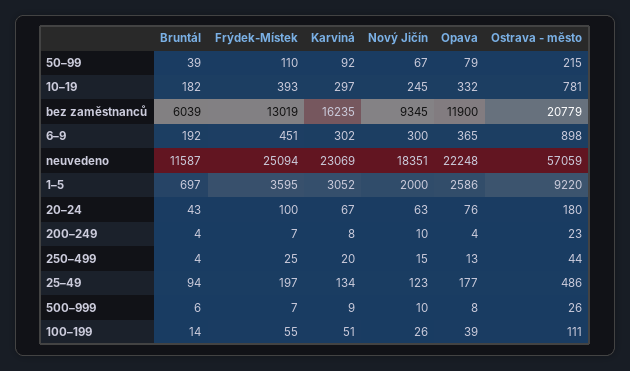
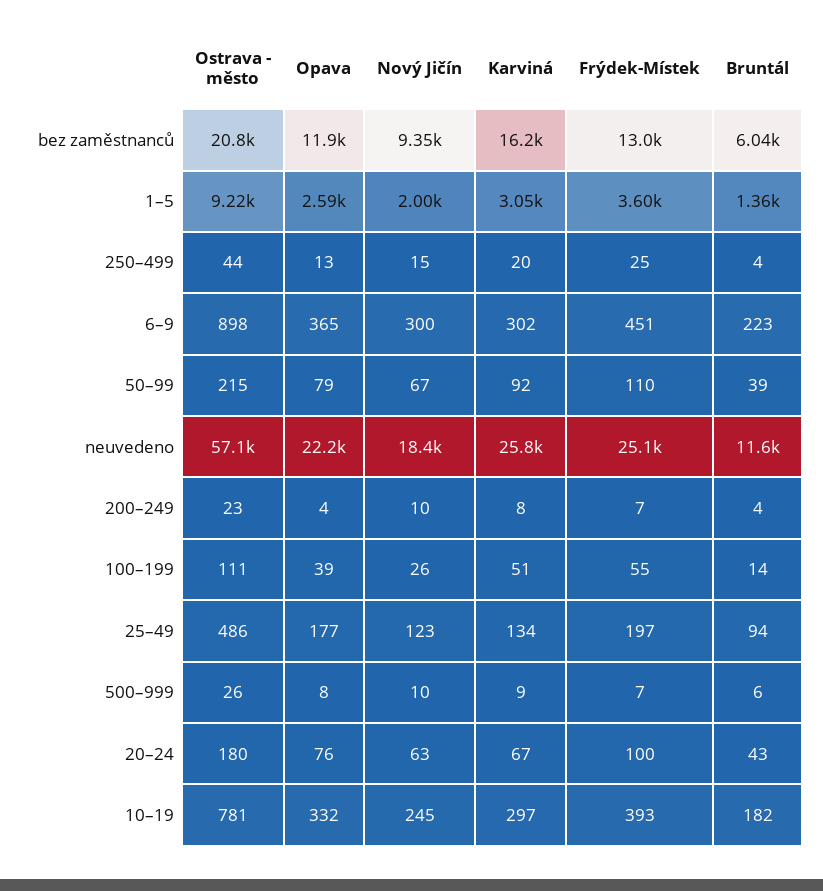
  {
    "Bruntál": {
      "50–99": 39,
      "10–19": 182,
      "bez zaměstnanců": 6039,
-     "6–9": 192,
+     "6–9": 223,
      "neuvedeno": 11587,
-     "1–5": 697,
+     "1–5": 1360,
      "20–24": 43,
      "200–249": 4,
      "250–499": 4,
      "25–49": 94,
      "500–999": 6,
      "100–199": 14
    },
    "Frýdek-Místek": {
      "50–99": 110,
      "10–19": 393,
      "bez zaměstnanců": 13019,
      "6–9": 451,
      "neuvedeno": 25094,
      "1–5": 3595,
      "20–24": 100,
      "200–249": 7,
      "250–499": 25,
      "25–49": 197,
      "500–999": 7,
      "100–199": 55
    },
    "Karviná": {
      "50–99": 92,
      "10–19": 297,
      "bez zaměstnanců": 16235,
      "6–9": 302,
-     "neuvedeno": 23069,
+     "neuvedeno": 25800,
      "1–5": 3052,
      "20–24": 67,
      "200–249": 8,
      "250–499": 20,
      "25–49": 134,
      "500–999": 9,
      "100–199": 51
    },
    "Nový Jičín": {
      "50–99": 67,
      "10–19": 245,
      "bez zaměstnanců": 9345,
      "6–9": 300,
      "neuvedeno": 18351,
      "1–5": 2000,
      "20–24": 63,
      "200–249": 10,
      "250–499": 15,
      "25–49": 123,
      "500–999": 10,
      "100–199": 26
    },
    "Opava": {
      "50–99": 79,
      "10–19": 332,
      "bez zaměstnanců": 11900,
      "6–9": 365,
      "neuvedeno": 22248,
      "1–5": 2586,
      "20–24": 76,
      "200–249": 4,
      "250–499": 13,
      "25–49": 177,
      "500–999": 8,
      "100–199": 39
    },
    "Ostrava - město": {
      "50–99": 215,
      "10–19": 781,
      "bez zaměstnanců": 20779,
      "6–9": 898,
      "neuvedeno": 57059,
      "1–5": 9220,
      "20–24": 180,
      "200–249": 23,
      "250–499": 44,
      "25–49": 486,
      "500–999": 26,
      "100–199": 111
    }
  }

